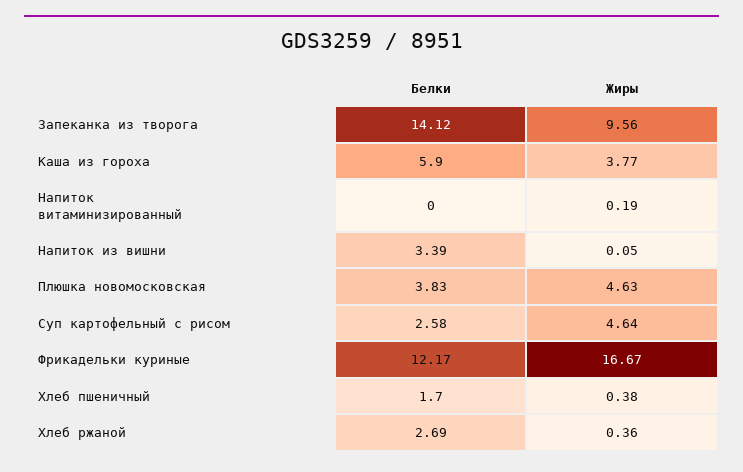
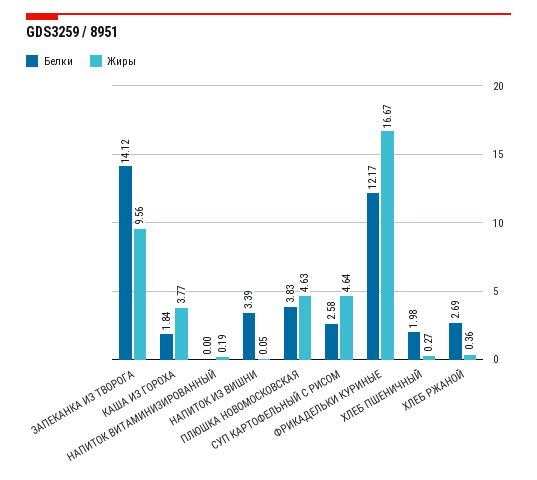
  {
    "Белки": {
      "Запеканка из творога": 14.12,
-     "Каша из гороха": 5.9,
+     "Каша из гороха": 1.84,
      "Напиток витаминизированный": 0,
      "Напиток из вишни": 3.39,
      "Плюшка новомосковская": 3.83,
      "Суп картофельный с рисом": 2.58,
      "Фрикадельки куриные": 12.17,
-     "Хлеб пшеничный": 1.7,
+     "Хлеб пшеничный": 1.98,
      "Хлеб ржаной": 2.69
    },
    "Жиры": {
      "Запеканка из творога": 9.56,
      "Каша из гороха": 3.77,
      "Напиток витаминизированный": 0.19,
      "Напиток из вишни": 0.05,
      "Плюшка новомосковская": 4.63,
      "Суп картофельный с рисом": 4.64,
      "Фрикадельки куриные": 16.67,
-     "Хлеб пшеничный": 0.38,
+     "Хлеб пшеничный": 0.27,
      "Хлеб ржаной": 0.36
    }
  }

